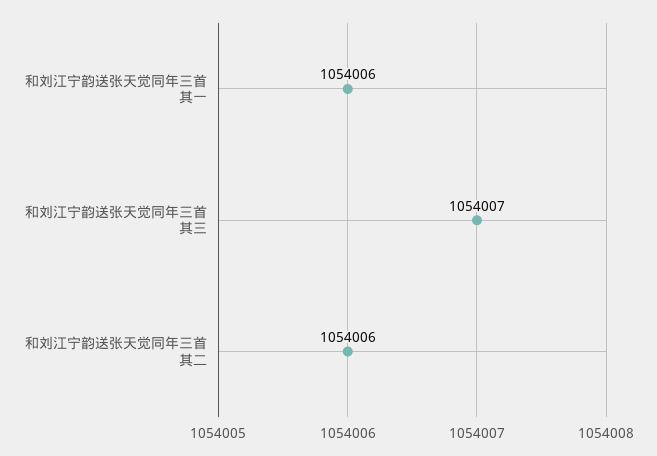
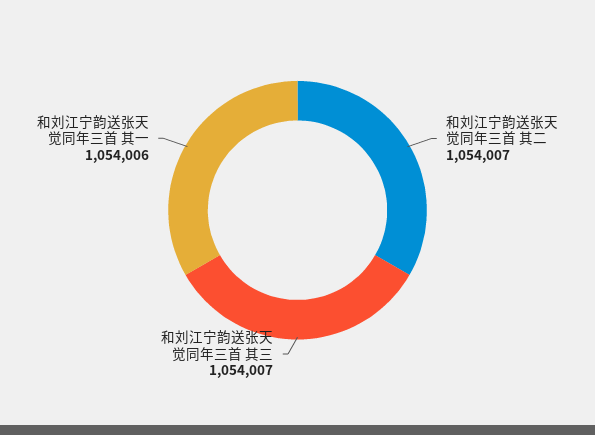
  {
    "和刘江宁韵送张天觉同年三首 其一": 1054006,
    "和刘江宁韵送张天觉同年三首 其三": 1054007,
-   "和刘江宁韵送张天觉同年三首 其二": 1054006
+   "和刘江宁韵送张天觉同年三首 其二": 1054007
  }

